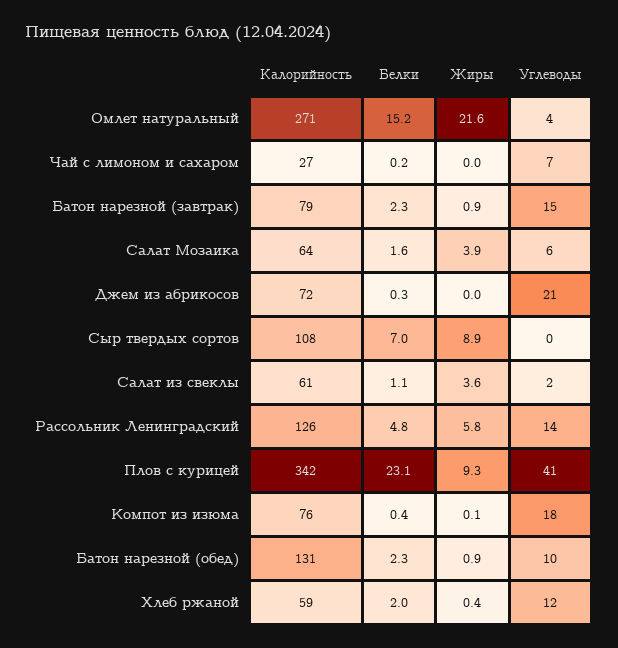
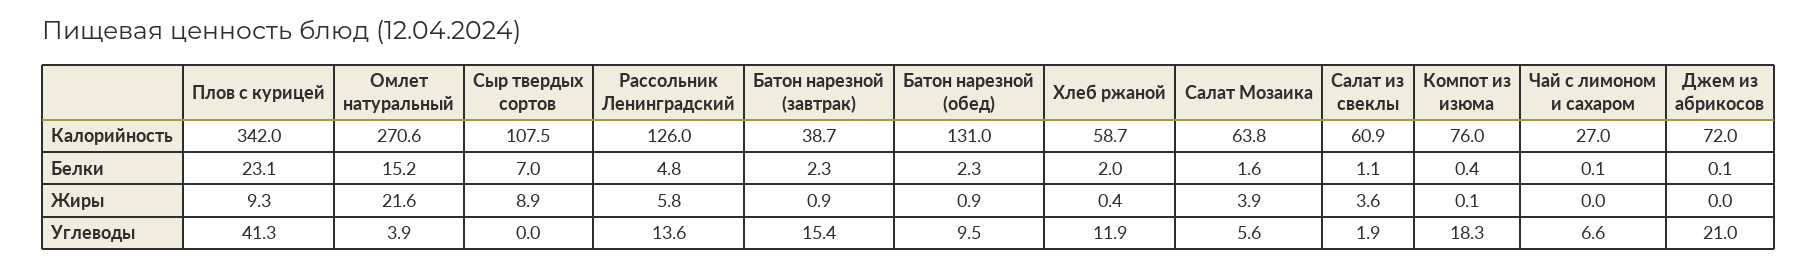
  {
    "Калорийность": {
      "Омлет натуральный": 270.6,
      "Чай с лимоном и сахаром": 27,
-     "Батон нарезной (завтрак)": 79,
+     "Батон нарезной (завтрак)": 38.7,
      "Салат Мозаика": 63.8,
      "Джем из абрикосов": 72,
      "Сыр твердых сортов": 107.5,
      "Салат из свеклы": 60.9,
      "Рассольник Ленинградский": 126,
      "Плов с курицей": 342,
      "Компот из изюма": 76,
      "Батон нарезной (обед)": 131,
      "Хлеб ржаной": 58.7
    },
    "Белки": {
      "Омлет натуральный": 15.2,
-     "Чай с лимоном и сахаром": 0.2,
+     "Чай с лимоном и сахаром": 0.1,
      "Батон нарезной (завтрак)": 2.3,
      "Салат Мозаика": 1.6,
-     "Джем из абрикосов": 0.3,
+     "Джем из абрикосов": 0.1,
      "Сыр твердых сортов": 7,
      "Салат из свеклы": 1.1,
      "Рассольник Ленинградский": 4.8,
      "Плов с курицей": 23.1,
      "Компот из изюма": 0.4,
      "Батон нарезной (обед)": 2.3,
      "Хлеб ржаной": 2
    },
    "Жиры": {
      "Омлет натуральный": 21.6,
      "Чай с лимоном и сахаром": 0,
      "Батон нарезной (завтрак)": 0.9,
      "Салат Мозаика": 3.9,
      "Джем из абрикосов": 0,
      "Сыр твердых сортов": 8.9,
      "Салат из свеклы": 3.6,
      "Рассольник Ленинградский": 5.8,
      "Плов с курицей": 9.3,
      "Компот из изюма": 0.1,
      "Батон нарезной (обед)": 0.9,
      "Хлеб ржаной": 0.4
    },
    "Углеводы": {
      "Омлет натуральный": 3.9,
      "Чай с лимоном и сахаром": 6.6,
      "Батон нарезной (завтрак)": 15.4,
      "Салат Мозаика": 5.6,
      "Джем из абрикосов": 21,
      "Сыр твердых сортов": 0,
      "Салат из свеклы": 1.9,
      "Рассольник Ленинградский": 13.6,
      "Плов с курицей": 41.3,
      "Компот из изюма": 18.3,
      "Батон нарезной (обед)": 9.5,
      "Хлеб ржаной": 11.9
    }
  }

